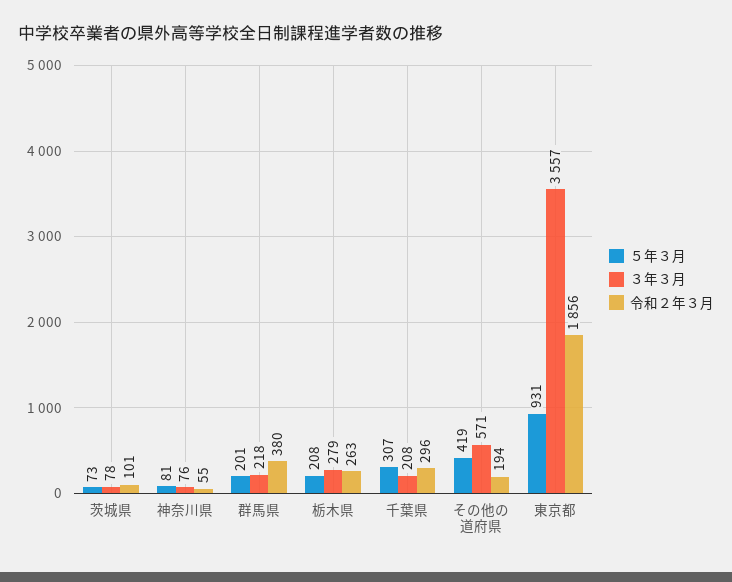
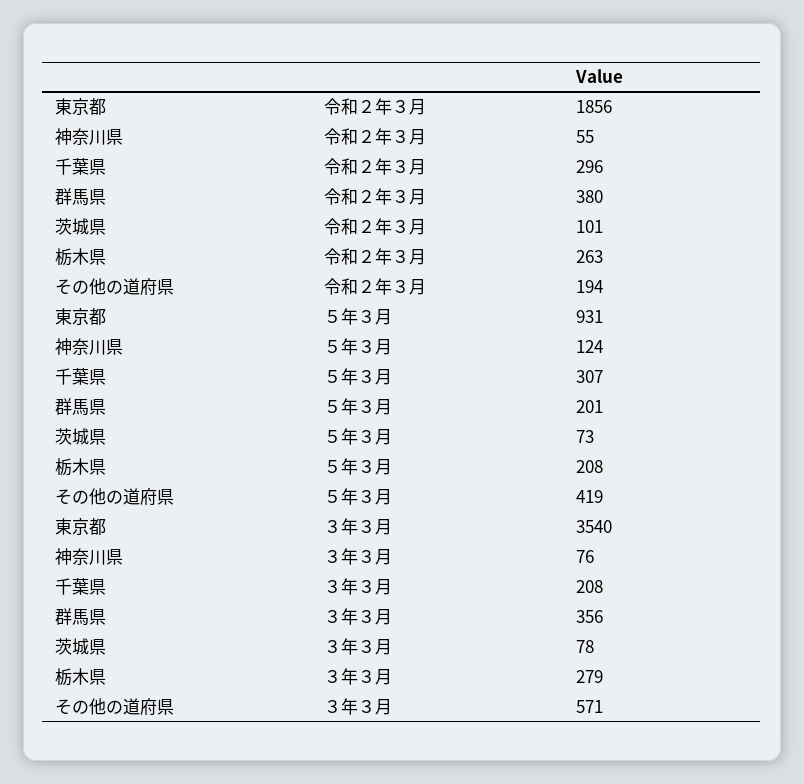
  {
    "５年３月": {
      "茨城県": 73,
-     "神奈川県": 81,
+     "神奈川県": 124,
      "群馬県": 201,
      "栃木県": 208,
      "千葉県": 307,
      "その他の道府県": 419,
      "東京都": 931
    },
    "３年３月": {
      "茨城県": 78,
      "神奈川県": 76,
-     "群馬県": 218,
+     "群馬県": 356,
      "栃木県": 279,
      "千葉県": 208,
      "その他の道府県": 571,
-     "東京都": 3557
+     "東京都": 3540
    },
    "令和２年３月": {
      "茨城県": 101,
      "神奈川県": 55,
      "群馬県": 380,
      "栃木県": 263,
      "千葉県": 296,
      "その他の道府県": 194,
      "東京都": 1856
    }
  }

